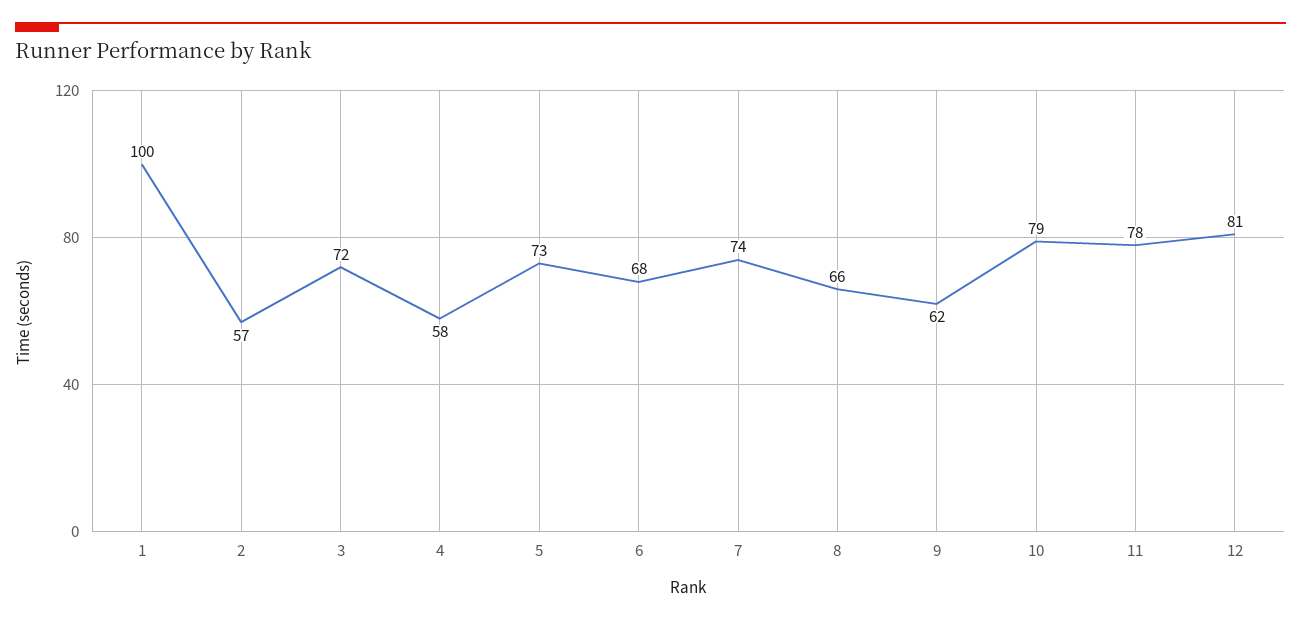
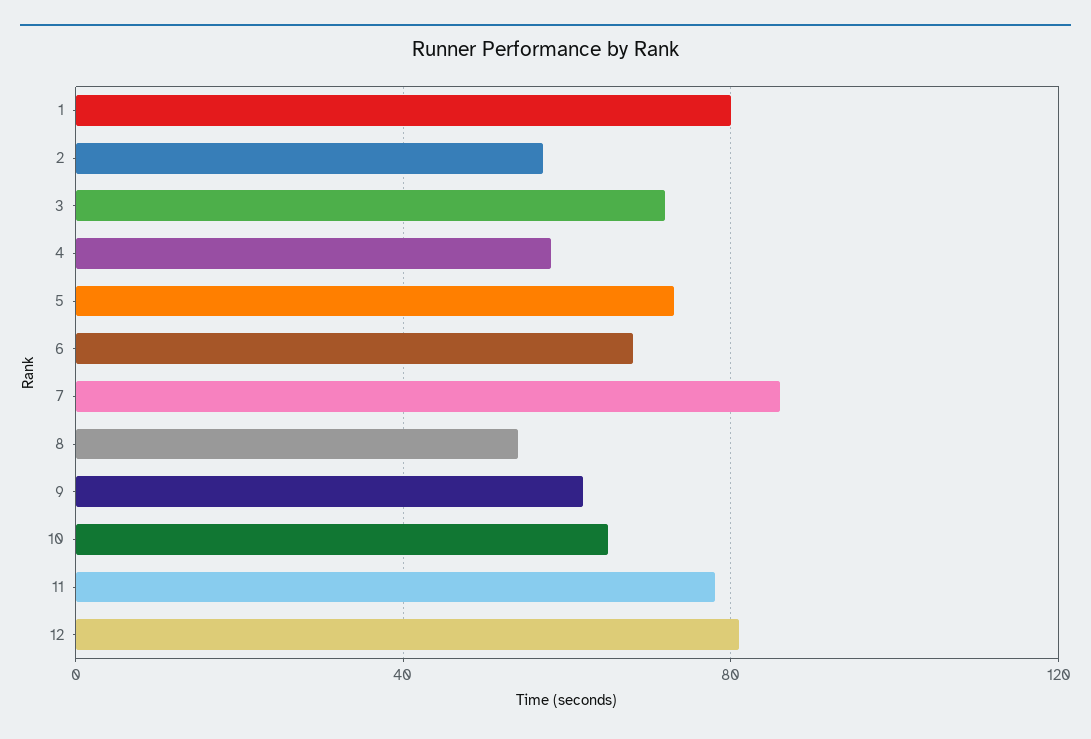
  {
-   "1": 100,
+   "1": 80,
    "2": 57,
    "3": 72,
    "4": 58,
    "5": 73,
    "6": 68,
-   "7": 74,
+   "7": 85,
-   "8": 66,
+   "8": 55,
    "9": 62,
-   "10": 79,
+   "10": 65,
    "11": 78,
    "12": 81
  }

